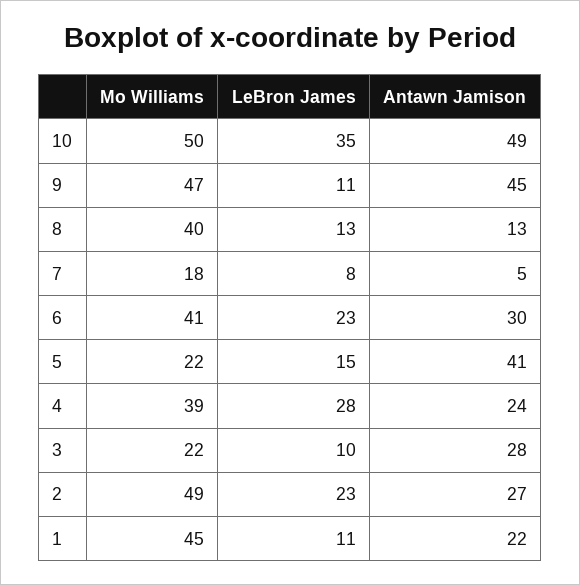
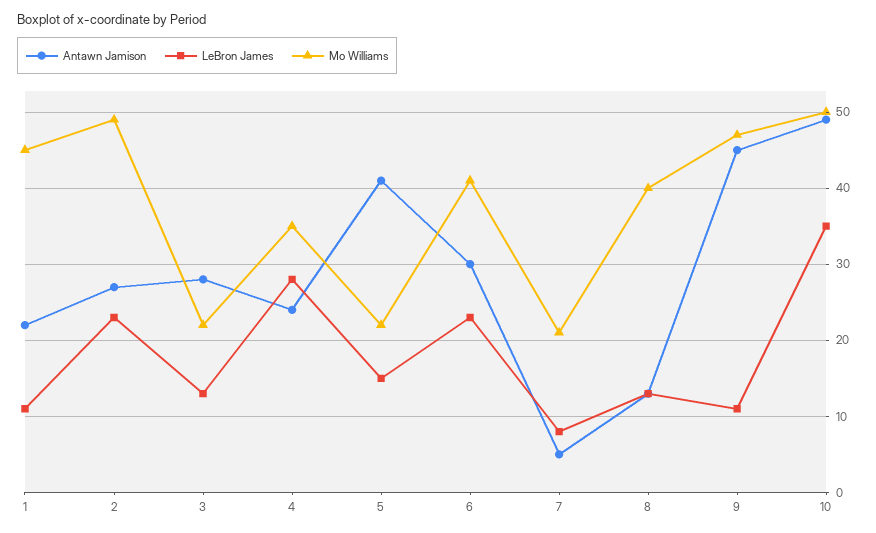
  {
    "Mo Williams": {
      "10": 50,
      "9": 47,
      "8": 40,
-     "7": 18,
+     "7": 21,
      "6": 41,
      "5": 22,
-     "4": 39,
+     "4": 35,
      "3": 22,
      "2": 49,
      "1": 45
    },
    "LeBron James": {
      "10": 35,
      "9": 11,
      "8": 13,
      "7": 8,
      "6": 23,
      "5": 15,
      "4": 28,
-     "3": 10,
+     "3": 13,
      "2": 23,
      "1": 11
    },
    "Antawn Jamison": {
      "10": 49,
      "9": 45,
      "8": 13,
      "7": 5,
      "6": 30,
      "5": 41,
      "4": 24,
      "3": 28,
      "2": 27,
      "1": 22
    }
  }

